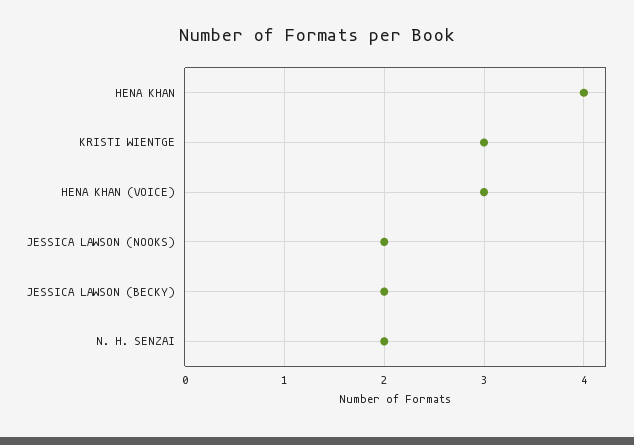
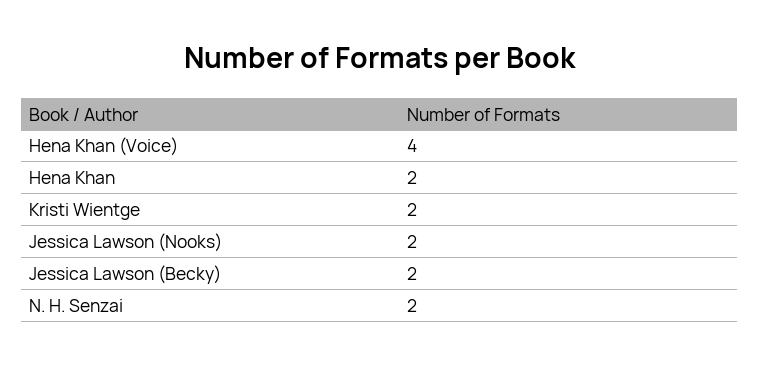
  {
-   "HENA KHAN": 4,
+   "HENA KHAN": 2,
-   "KRISTI WIENTGE": 3,
+   "KRISTI WIENTGE": 2,
-   "HENA KHAN (VOICE)": 3,
+   "HENA KHAN (VOICE)": 4,
    "JESSICA LAWSON (NOOKS)": 2,
    "JESSICA LAWSON (BECKY)": 2,
    "N. H. SENZAI": 2
  }

